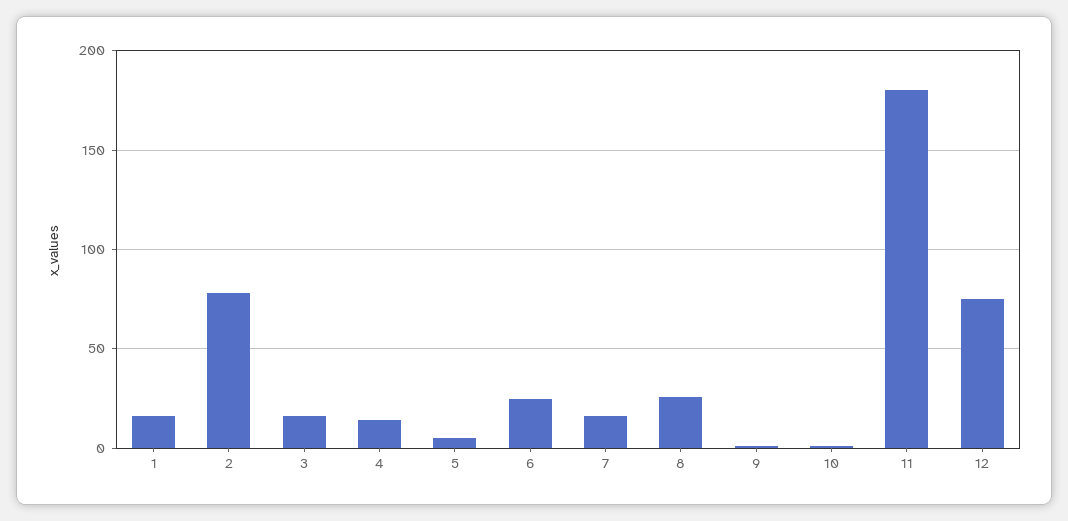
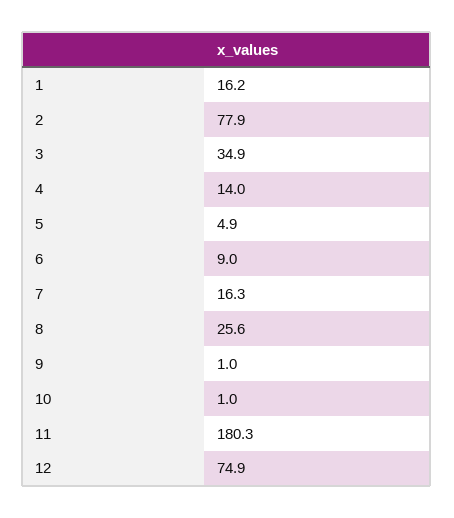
  {
    "1": 16.2,
    "2": 77.9,
-   "3": 15,
+   "3": 34.9,
    "4": 14,
    "5": 4.9,
-   "6": 25,
+   "6": 9,
    "7": 16.3,
    "8": 25.6,
    "9": 1,
    "10": 1,
    "11": 180.3,
    "12": 74.9
  }

